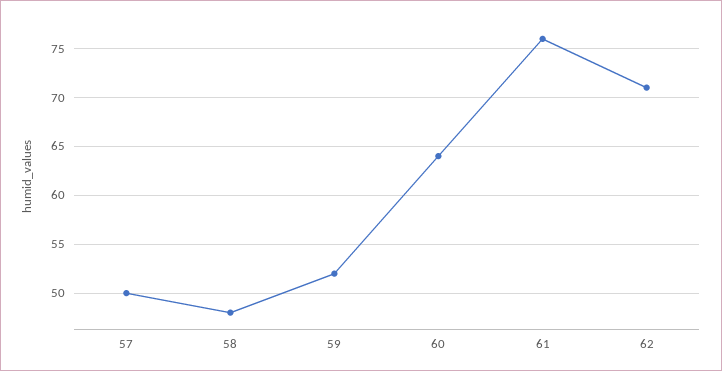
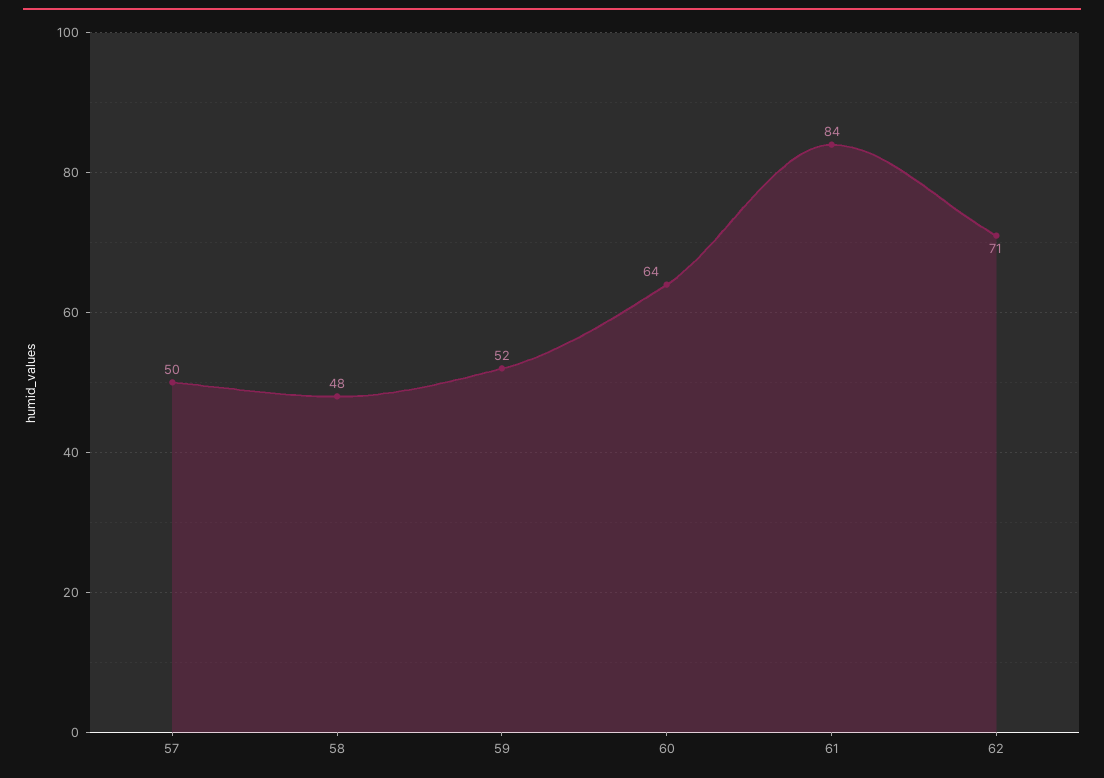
  {
    "57": 50,
    "58": 48,
    "59": 52,
    "60": 64,
-   "61": 76,
+   "61": 84,
    "62": 71
  }

